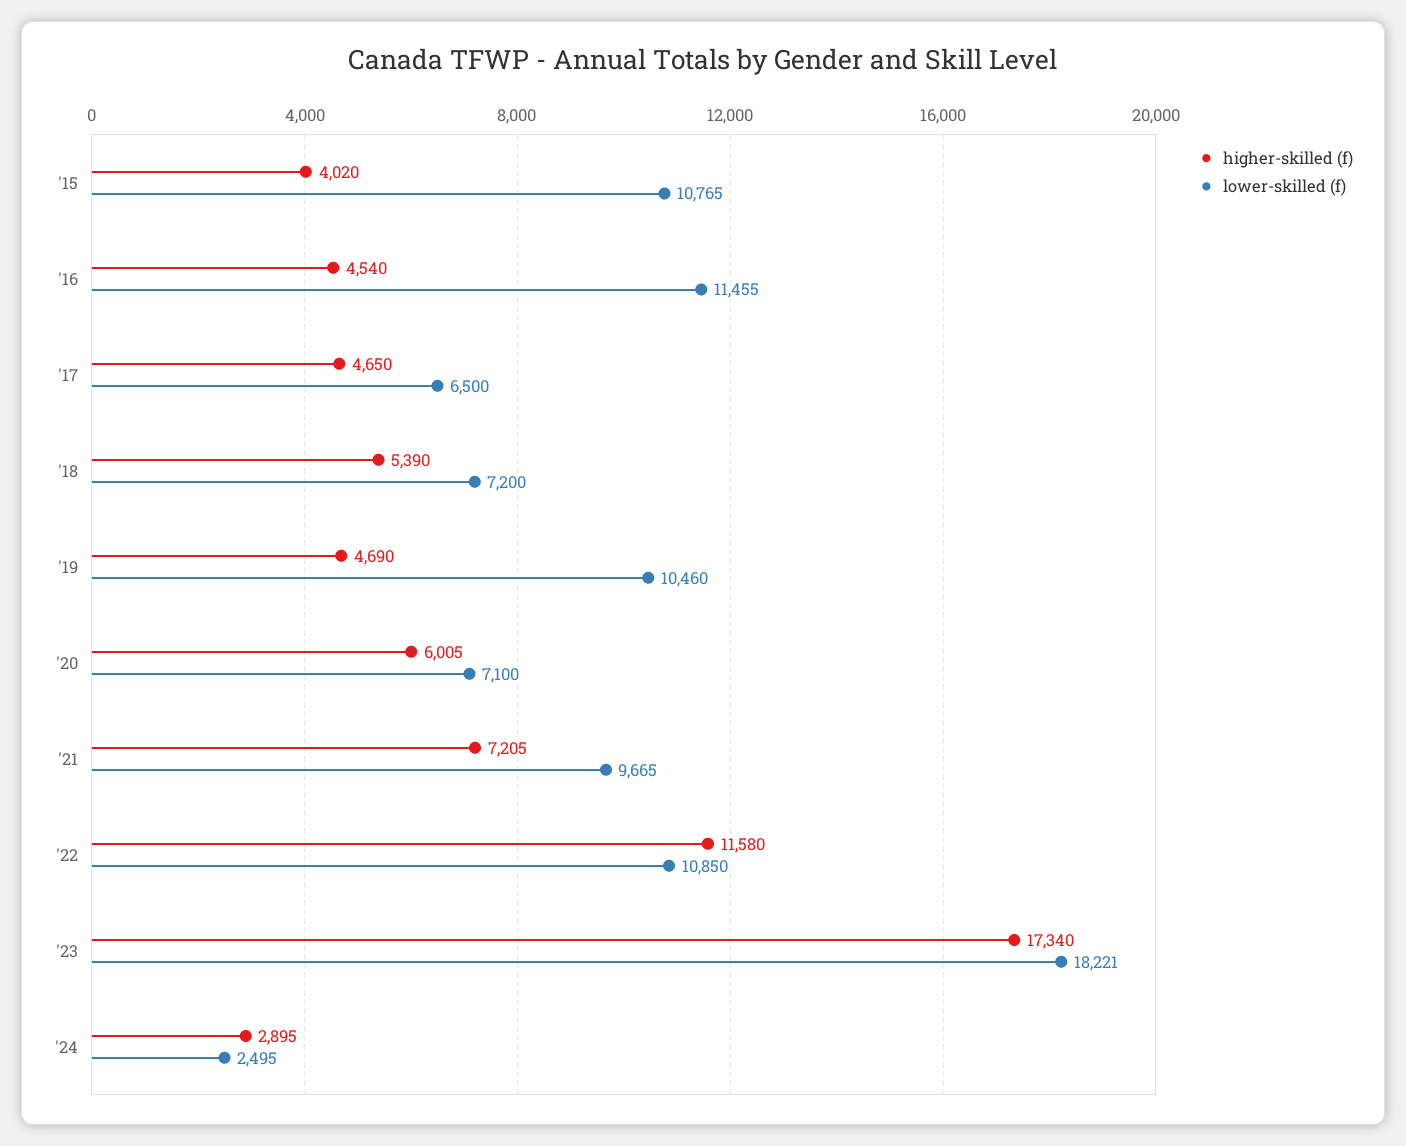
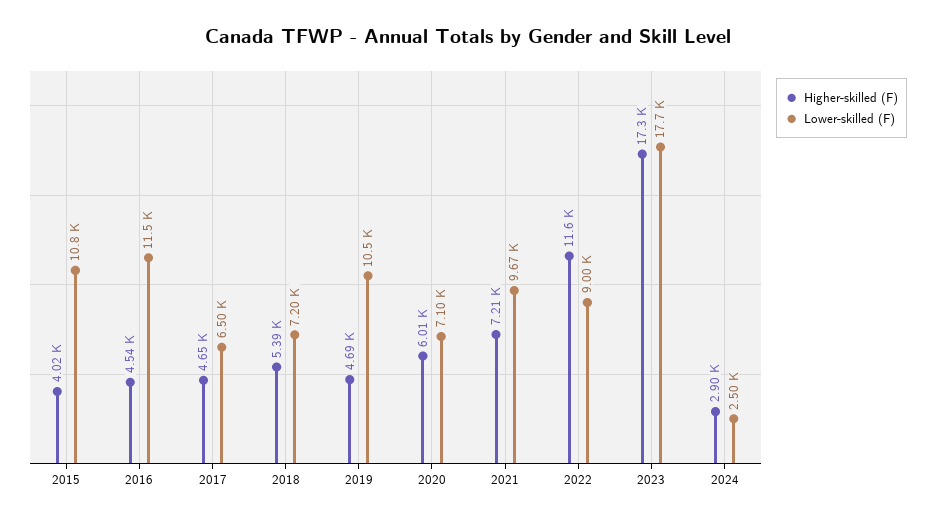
  {
    "higher-skilled (f)": {
      "'15": 4020,
      "'16": 4540,
      "'17": 4650,
      "'18": 5390,
      "'19": 4690,
      "'20": 6005,
      "'21": 7205,
      "'22": 11580,
      "'23": 17340,
      "'24": 2895
    },
    "lower-skilled (f)": {
      "'15": 10765,
      "'16": 11455,
      "'17": 6500,
      "'18": 7200,
      "'19": 10460,
      "'20": 7100,
      "'21": 9665,
-     "'22": 10850,
+     "'22": 9000,
-     "'23": 18221,
+     "'23": 17700,
      "'24": 2495
    }
  }

